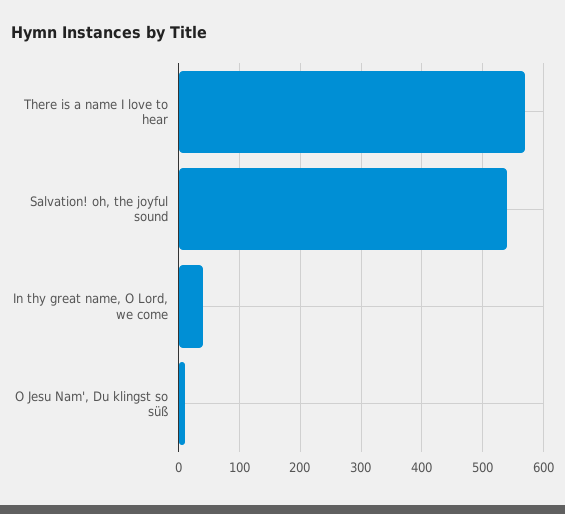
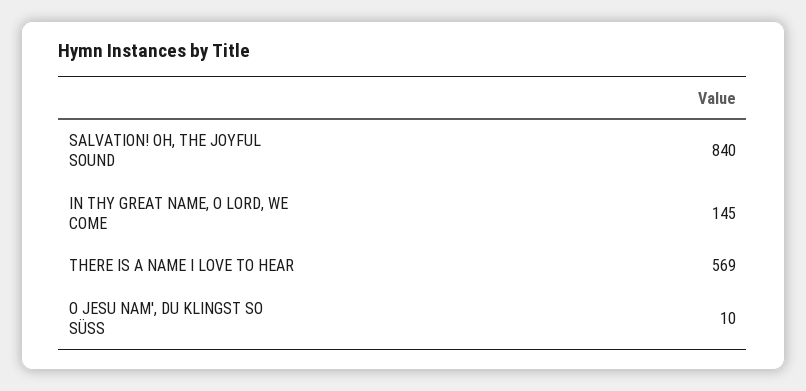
  {
    "There is a name I love to hear": 569,
-   "Salvation! oh, the joyful sound": 540,
+   "Salvation! oh, the joyful sound": 840,
-   "In thy great name, O Lord, we come": 40,
+   "In thy great name, O Lord, we come": 145,
    "O Jesu Nam', Du klingst so süß": 10
  }

